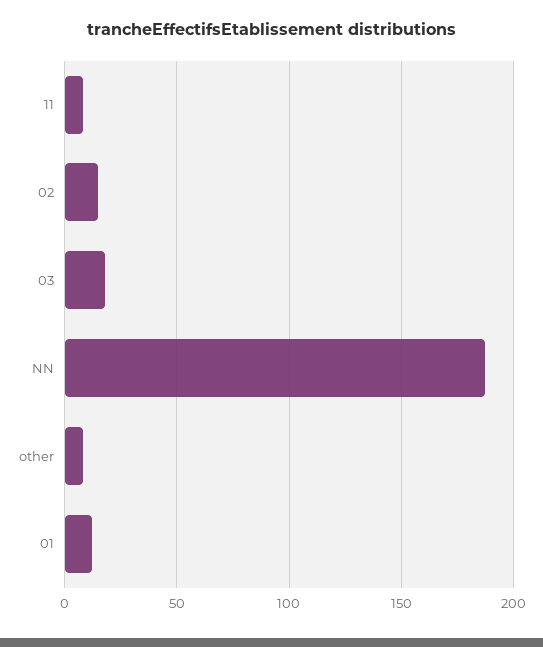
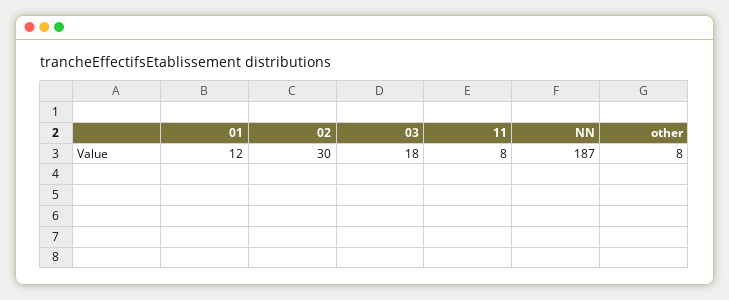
  {
    "11": 8,
-   "02": 15,
+   "02": 30,
    "03": 18,
    "NN": 187,
    "other": 8,
    "01": 12
  }

